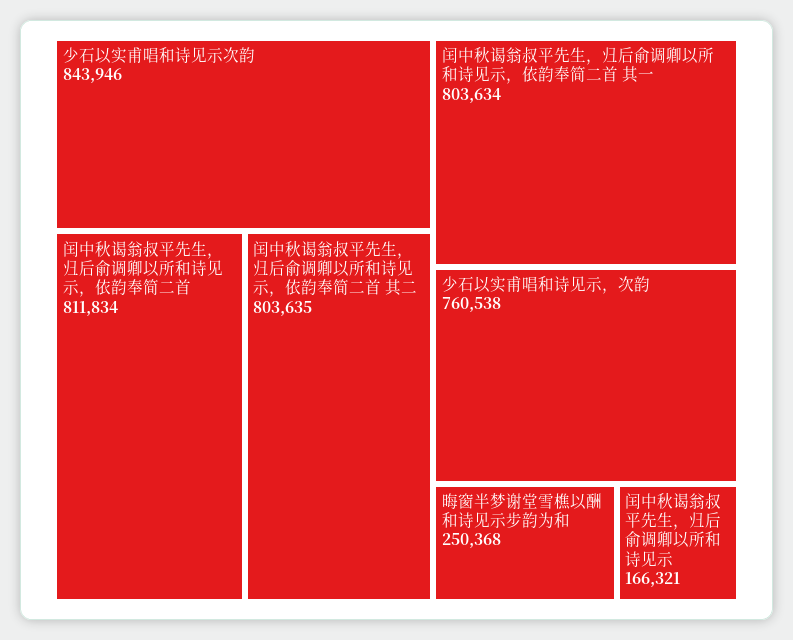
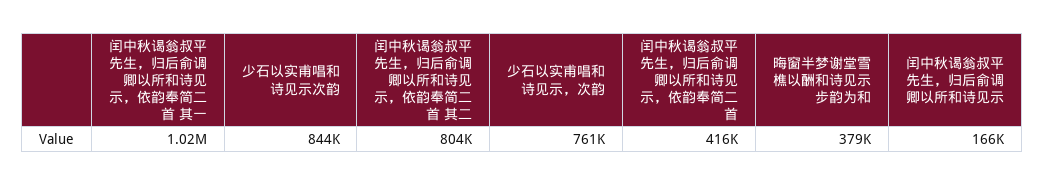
  {
    "少石以实甫唱和诗见示次韵": 843946,
-   "闰中秋谒翁叔平先生，归后俞调卿以所和诗见示，依韵奉简二首": 811834,
+   "闰中秋谒翁叔平先生，归后俞调卿以所和诗见示，依韵奉简二首": 416000,
    "闰中秋谒翁叔平先生，归后俞调卿以所和诗见示，依韵奉简二首 其二": 803635,
-   "闰中秋谒翁叔平先生，归后俞调卿以所和诗见示，依韵奉简二首 其一": 803634,
+   "闰中秋谒翁叔平先生，归后俞调卿以所和诗见示，依韵奉简二首 其一": 1020000,
    "少石以实甫唱和诗见示，次韵": 760538,
-   "晦窗半梦谢堂雪樵以酬和诗见示步韵为和": 250368,
+   "晦窗半梦谢堂雪樵以酬和诗见示步韵为和": 379000,
    "闰中秋谒翁叔平先生，归后俞调卿以所和诗见示": 166321
  }

